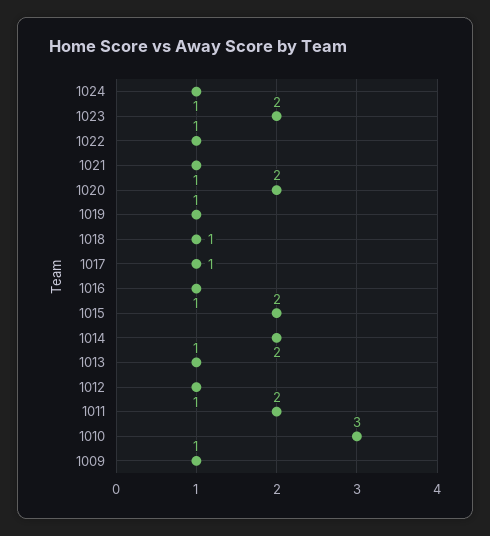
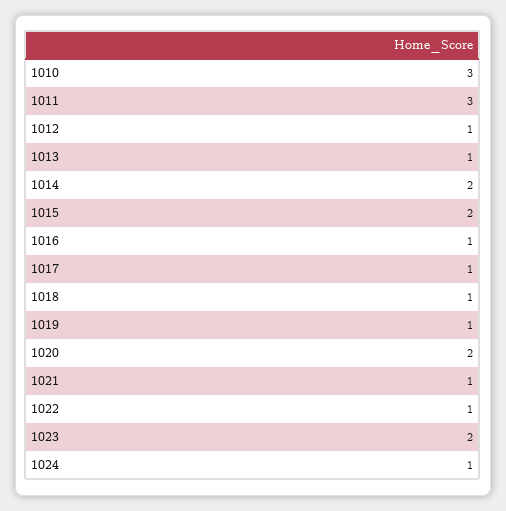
  {
    "1024": 1,
    "1023": 2,
    "1022": 1,
    "1021": 1,
    "1020": 2,
    "1019": 1,
    "1018": 1,
    "1017": 1,
    "1016": 1,
    "1015": 2,
    "1014": 2,
    "1013": 1,
    "1012": 1,
-   "1011": 2,
+   "1011": 3,
-   "1010": 3,
+   "1010": 3
-   "1009": 1
  }

